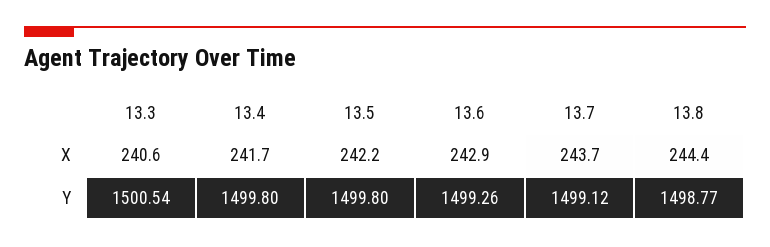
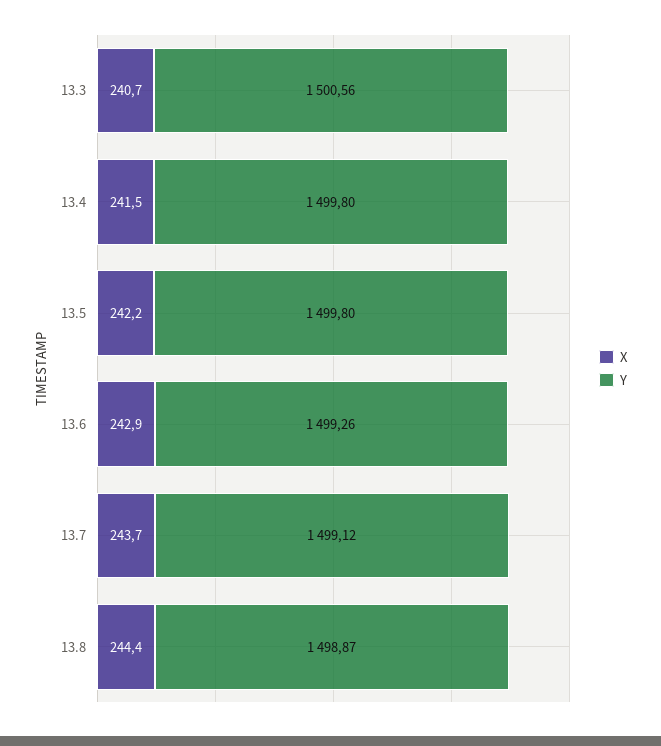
  {
    "X": {
-     "13.3": 240.6,
+     "13.3": 240.7,
-     "13.4": 241.7,
+     "13.4": 241.5,
      "13.5": 242.2,
      "13.6": 242.9,
      "13.7": 243.7,
      "13.8": 244.4
    },
    "Y": {
-     "13.3": 1500.54,
+     "13.3": 1500.56,
      "13.4": 1499.8,
      "13.5": 1499.8,
      "13.6": 1499.26,
      "13.7": 1499.12,
-     "13.8": 1498.77
+     "13.8": 1498.87
    }
  }

